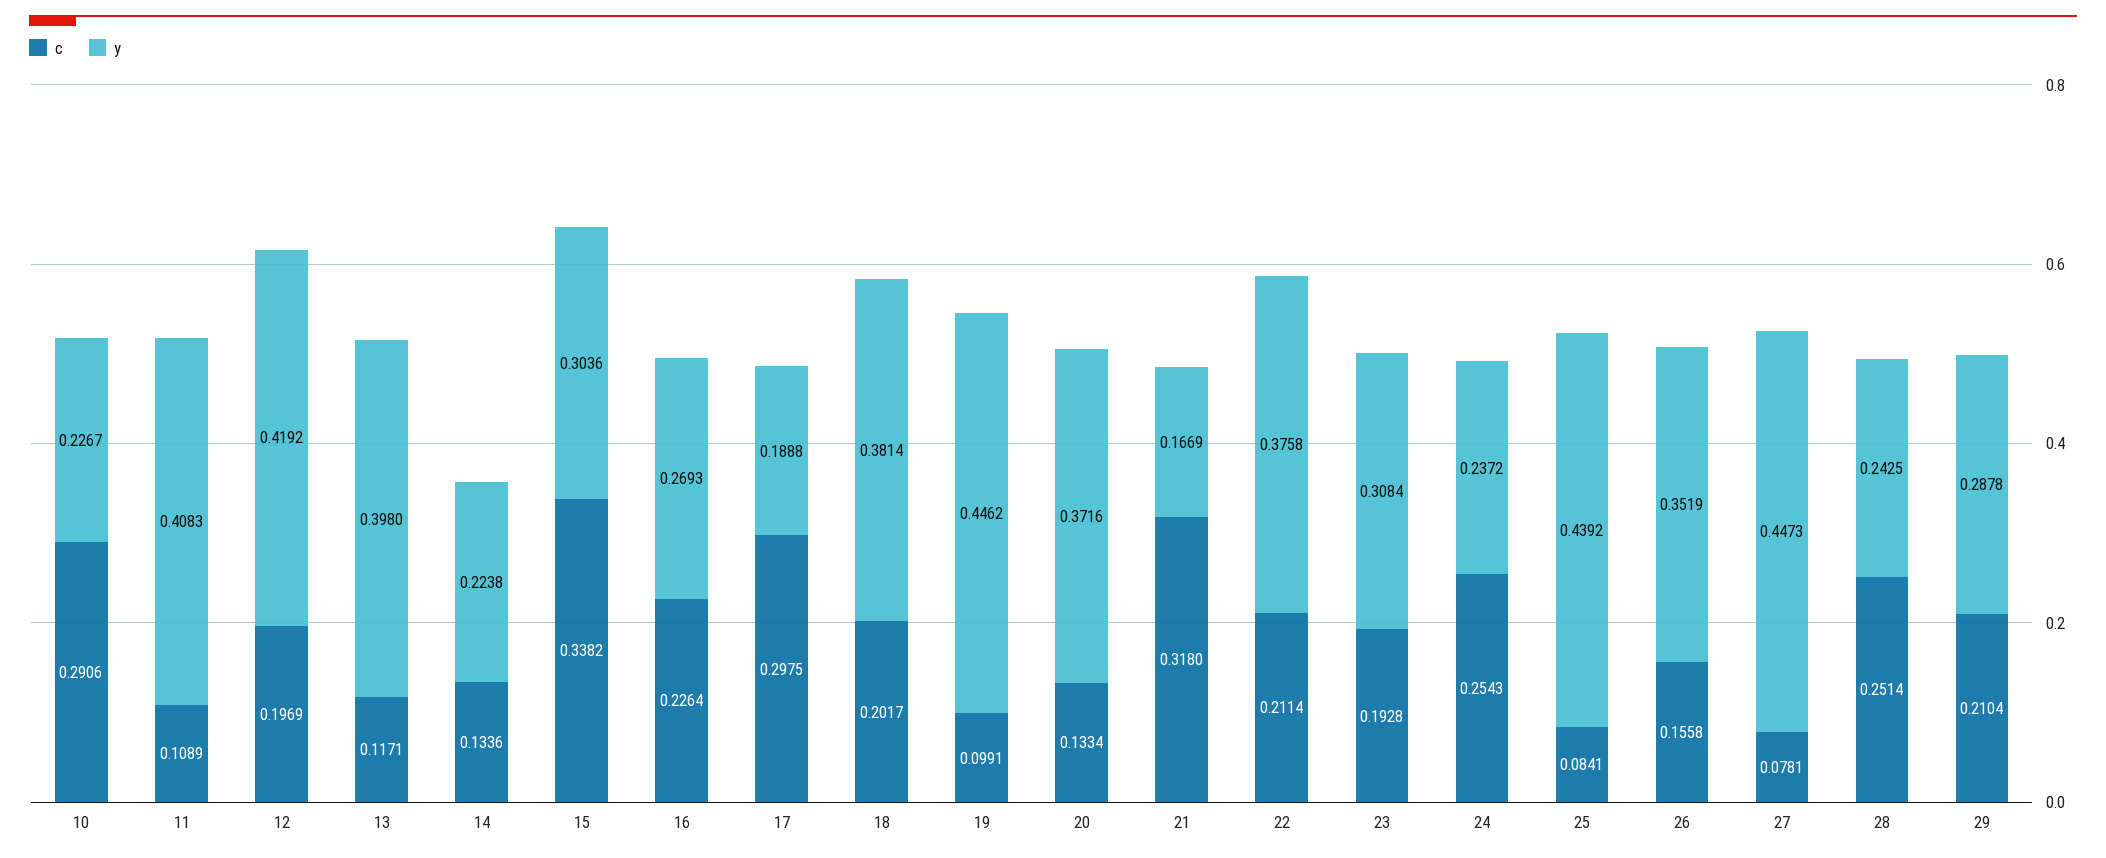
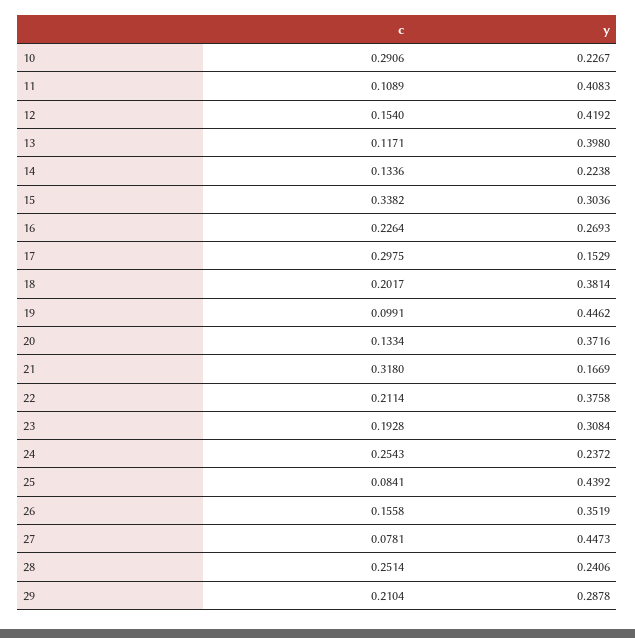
  {
    "c": {
      "10": 0.2906,
      "11": 0.1089,
-     "12": 0.1969,
+     "12": 0.154,
      "13": 0.1171,
      "14": 0.1336,
      "15": 0.3382,
      "16": 0.2264,
      "17": 0.2975,
      "18": 0.2017,
      "19": 0.0991,
      "20": 0.1334,
      "21": 0.318,
      "22": 0.2114,
      "23": 0.1928,
      "24": 0.2543,
      "25": 0.0841,
      "26": 0.1558,
      "27": 0.0781,
      "28": 0.2514,
      "29": 0.2104
    },
    "y": {
      "10": 0.2267,
      "11": 0.4083,
      "12": 0.4192,
      "13": 0.398,
      "14": 0.2238,
      "15": 0.3036,
      "16": 0.2693,
-     "17": 0.1888,
+     "17": 0.1529,
      "18": 0.3814,
      "19": 0.4462,
      "20": 0.3716,
      "21": 0.1669,
      "22": 0.3758,
      "23": 0.3084,
      "24": 0.2372,
      "25": 0.4392,
      "26": 0.3519,
      "27": 0.4473,
-     "28": 0.2425,
+     "28": 0.2406,
      "29": 0.2878
    }
  }

